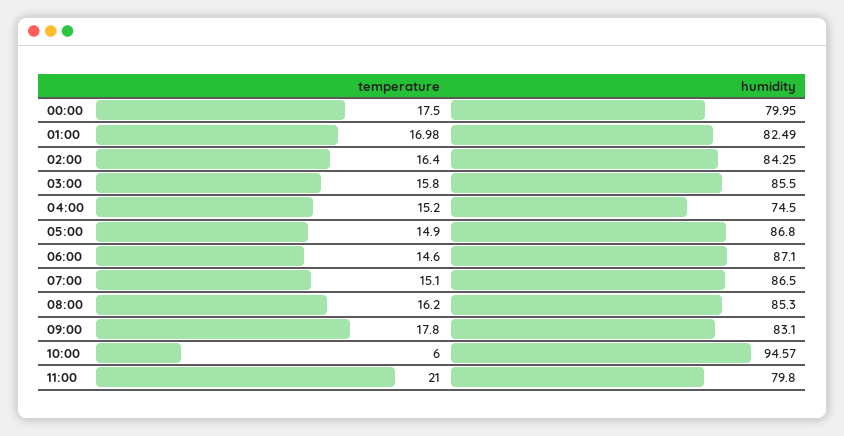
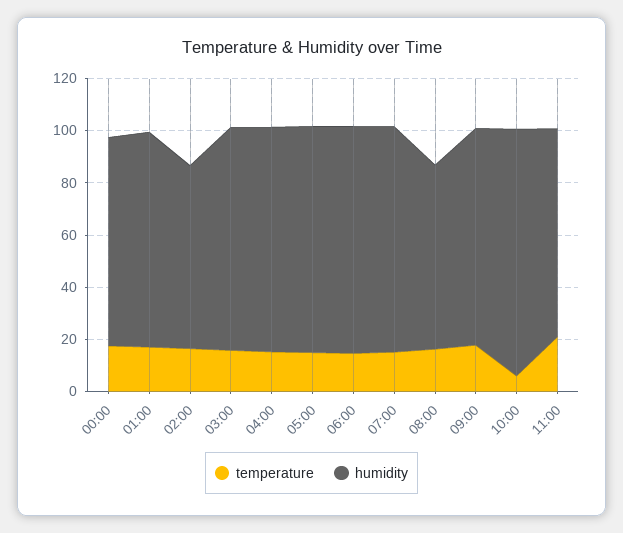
  {
    "temperature": {
      "00:00": 17.5,
      "01:00": 16.98,
      "02:00": 16.4,
      "03:00": 15.8,
      "04:00": 15.2,
      "05:00": 14.9,
      "06:00": 14.6,
      "07:00": 15.1,
      "08:00": 16.2,
      "09:00": 17.8,
      "10:00": 6,
      "11:00": 21
    },
    "humidity": {
      "00:00": 79.95,
      "01:00": 82.49,
-     "02:00": 84.25,
+     "02:00": 70,
      "03:00": 85.5,
-     "04:00": 74.5,
+     "04:00": 85,
      "05:00": 86.8,
      "06:00": 87.1,
      "07:00": 86.5,
-     "08:00": 85.3,
+     "08:00": 70,
      "09:00": 83.1,
      "10:00": 94.57,
      "11:00": 79.8
    }
  }

